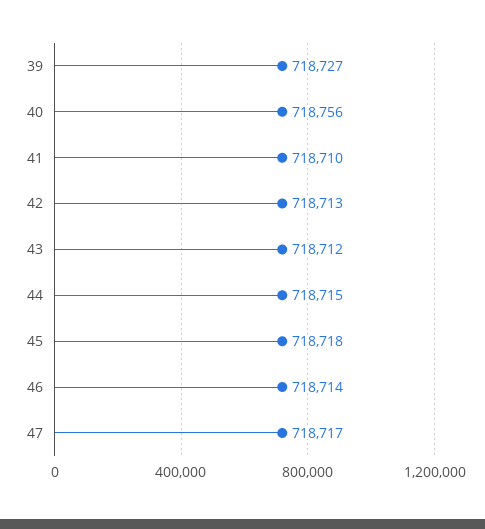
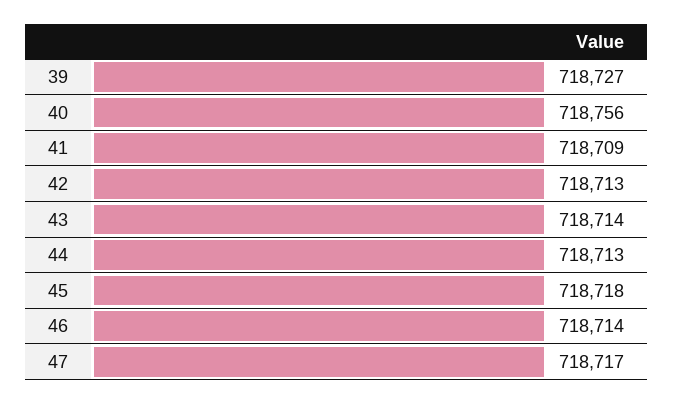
  {
    "39": 718727,
    "40": 718756,
-   "41": 718710,
+   "41": 718709,
    "42": 718713,
-   "43": 718712,
+   "43": 718714,
-   "44": 718715,
+   "44": 718713,
    "45": 718718,
    "46": 718714,
    "47": 718717
  }

